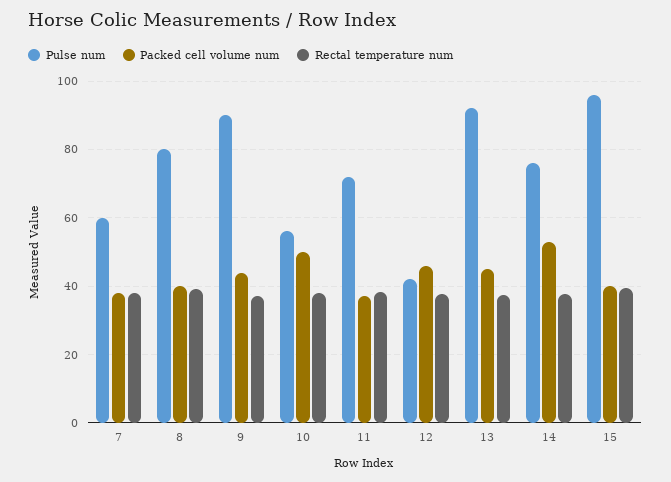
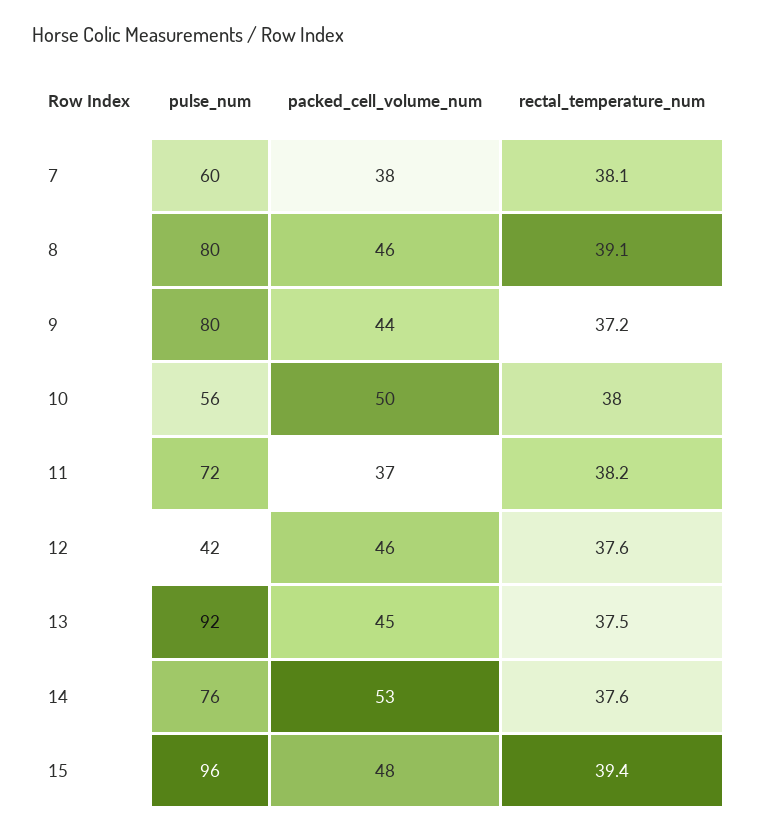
  {
    "Pulse num": {
      "7": 60,
      "8": 80,
-     "9": 90,
+     "9": 80,
      "10": 56,
      "11": 72,
      "12": 42,
      "13": 92,
      "14": 76,
      "15": 96
    },
    "Packed cell volume num": {
      "7": 38,
-     "8": 40,
+     "8": 46,
      "9": 44,
      "10": 50,
      "11": 37,
      "12": 46,
      "13": 45,
      "14": 53,
-     "15": 40
+     "15": 48
    },
    "Rectal temperature num": {
      "7": 38.1,
      "8": 39.1,
      "9": 37.2,
      "10": 38,
      "11": 38.2,
      "12": 37.6,
      "13": 37.5,
      "14": 37.6,
      "15": 39.4
    }
  }

